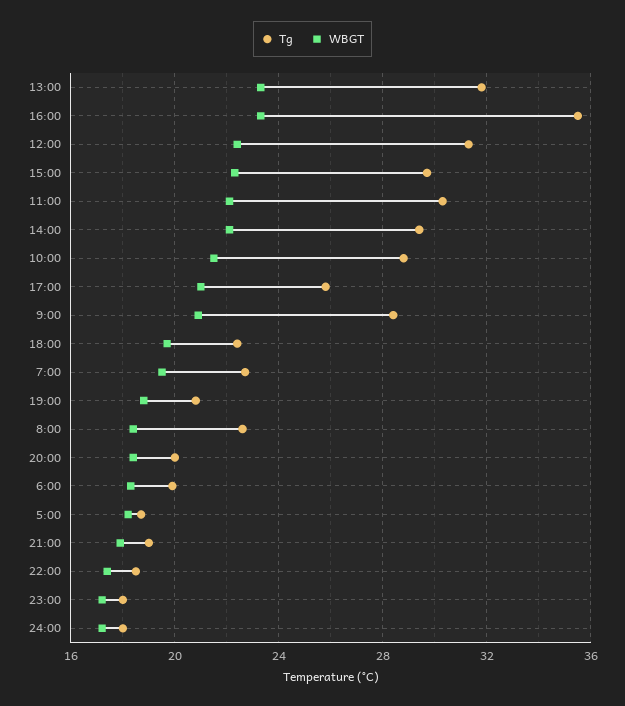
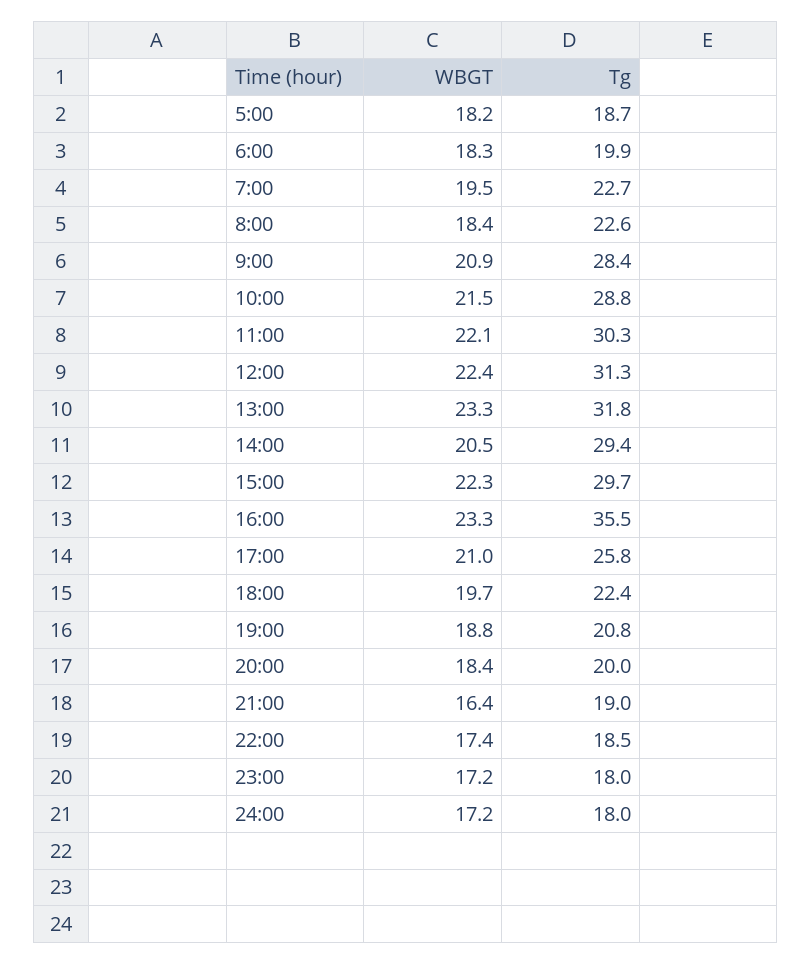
  {
    "Tg": {
      "13:00": 31.8,
      "16:00": 35.5,
      "12:00": 31.3,
      "15:00": 29.7,
      "11:00": 30.3,
      "14:00": 29.4,
      "10:00": 28.8,
      "17:00": 25.8,
      "9:00": 28.4,
      "18:00": 22.4,
      "7:00": 22.7,
      "19:00": 20.8,
      "8:00": 22.6,
      "20:00": 20,
      "6:00": 19.9,
      "5:00": 18.7,
      "21:00": 19,
      "22:00": 18.5,
      "23:00": 18,
      "24:00": 18
    },
    "WBGT": {
      "13:00": 23.3,
      "16:00": 23.3,
      "12:00": 22.4,
      "15:00": 22.3,
      "11:00": 22.1,
-     "14:00": 22,
+     "14:00": 20.5,
      "10:00": 21.5,
      "17:00": 21,
      "9:00": 20.9,
      "18:00": 19.7,
      "7:00": 19.5,
      "19:00": 18.8,
      "8:00": 18.4,
      "20:00": 18.4,
      "6:00": 18.3,
      "5:00": 18.2,
-     "21:00": 18,
+     "21:00": 16.4,
      "22:00": 17.4,
      "23:00": 17.2,
      "24:00": 17.2
    }
  }

